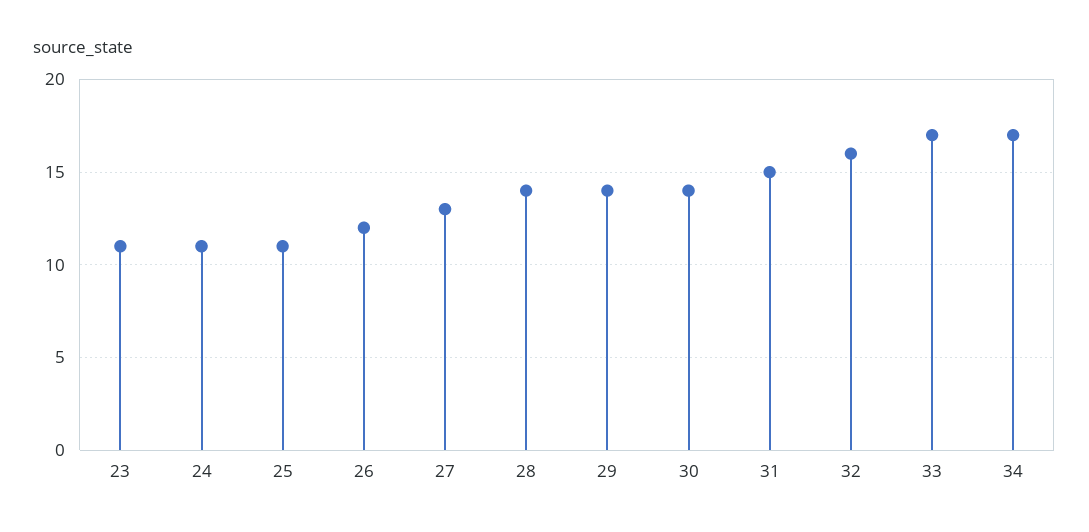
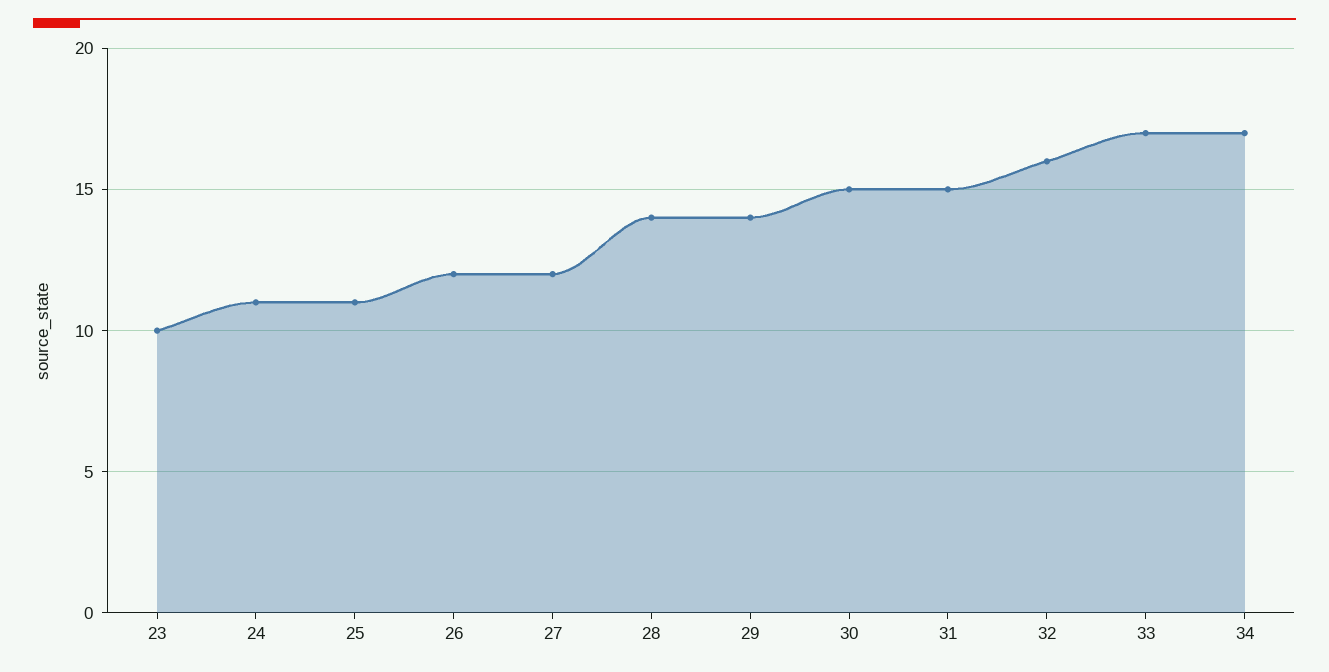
  {
-   "23": 11,
+   "23": 10,
    "24": 11,
    "25": 11,
    "26": 12,
-   "27": 13,
+   "27": 12,
    "28": 14,
    "29": 14,
-   "30": 14,
+   "30": 15,
    "31": 15,
    "32": 16,
    "33": 17,
    "34": 17
  }

